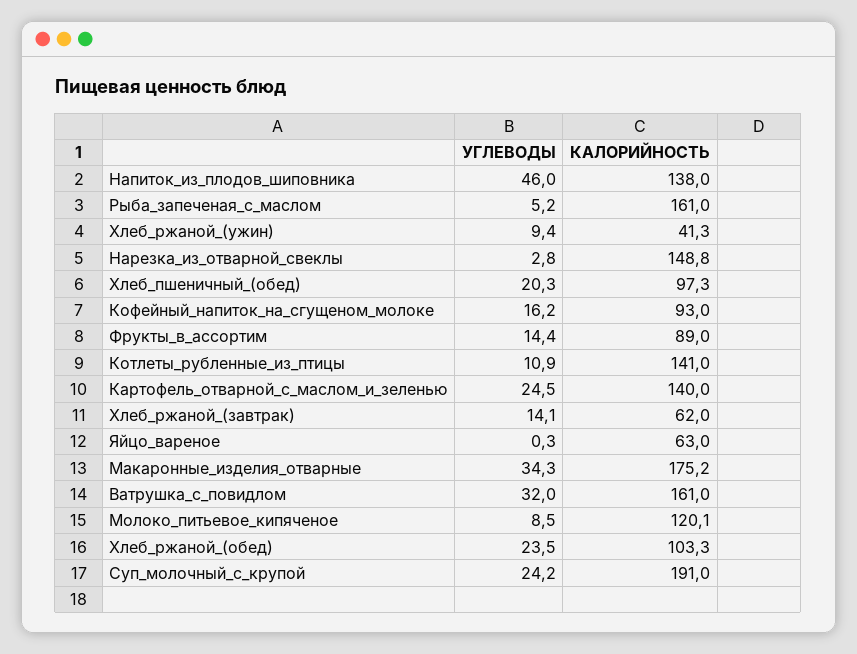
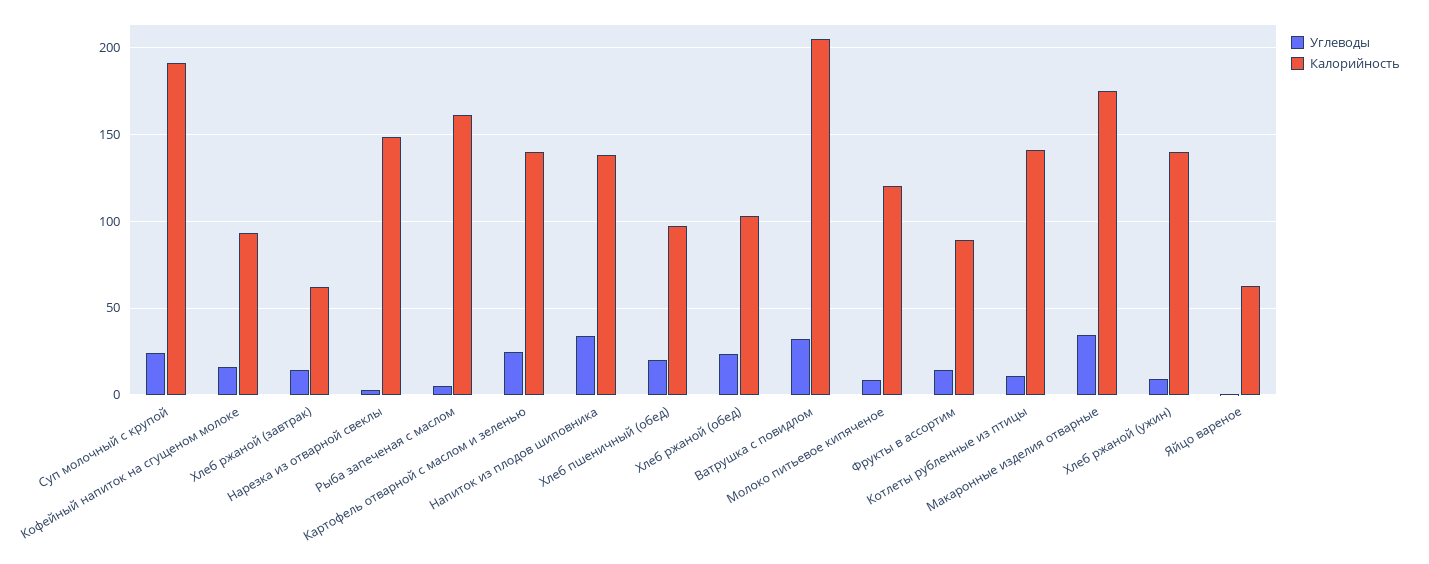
  {
    "УГЛЕВОДЫ": {
-     "Напиток_из_плодов_шиповника": 46,
+     "Напиток_из_плодов_шиповника": 35,
      "Рыба_запеченая_с_маслом": 5.2,
      "Хлеб_ржаной_(ужин)": 9.4,
      "Нарезка_из_отварной_свеклы": 2.8,
      "Хлеб_пшеничный_(обед)": 20.3,
      "Кофейный_напиток_на_сгущеном_молоке": 16.2,
      "Фрукты_в_ассортим": 14.4,
      "Котлеты_рубленные_из_птицы": 10.9,
      "Картофель_отварной_с_маслом_и_зеленью": 24.5,
      "Хлеб_ржаной_(завтрак)": 14.1,
      "Яйцо_вареное": 0.3,
      "Макаронные_изделия_отварные": 34.3,
      "Ватрушка_с_повидлом": 32,
      "Молоко_питьевое_кипяченое": 8.5,
      "Хлеб_ржаной_(обед)": 23.5,
      "Суп_молочный_с_крупой": 24.2
    },
    "КАЛОРИЙНОСТЬ": {
      "Напиток_из_плодов_шиповника": 138,
      "Рыба_запеченая_с_маслом": 161,
-     "Хлеб_ржаной_(ужин)": 41.3,
+     "Хлеб_ржаной_(ужин)": 140,
      "Нарезка_из_отварной_свеклы": 148.8,
      "Хлеб_пшеничный_(обед)": 97.3,
      "Кофейный_напиток_на_сгущеном_молоке": 93,
      "Фрукты_в_ассортим": 89,
      "Котлеты_рубленные_из_птицы": 141,
      "Картофель_отварной_с_маслом_и_зеленью": 140,
      "Хлеб_ржаной_(завтрак)": 62,
      "Яйцо_вареное": 63,
      "Макаронные_изделия_отварные": 175.2,
-     "Ватрушка_с_повидлом": 161,
+     "Ватрушка_с_повидлом": 205,
      "Молоко_питьевое_кипяченое": 120.1,
      "Хлеб_ржаной_(обед)": 103.3,
      "Суп_молочный_с_крупой": 191
    }
  }

